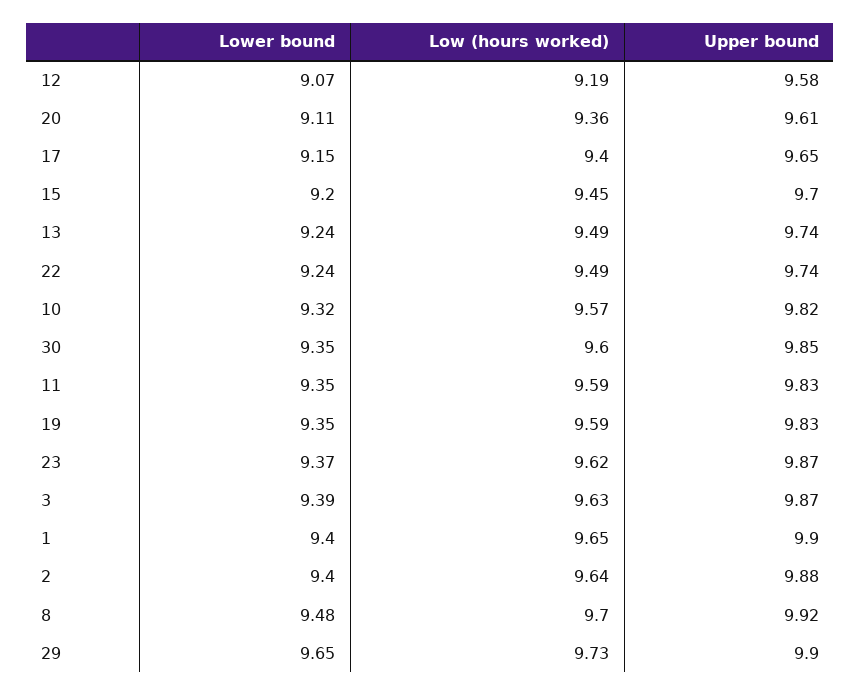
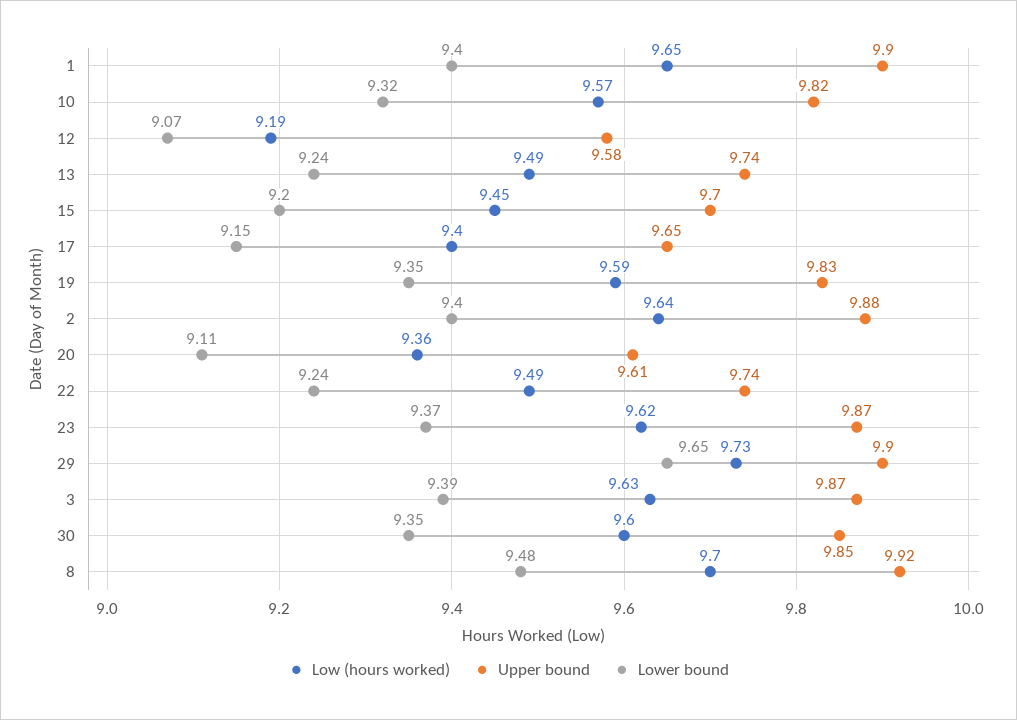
  {
    "Lower bound": {
      "12": 9.07,
      "20": 9.11,
      "17": 9.15,
      "15": 9.2,
      "13": 9.24,
      "22": 9.24,
      "10": 9.32,
      "30": 9.35,
-     "11": 9.35,
      "19": 9.35,
      "23": 9.37,
      "3": 9.39,
      "1": 9.4,
      "2": 9.4,
      "8": 9.48,
      "29": 9.65
    },
    "Low (hours worked)": {
      "12": 9.19,
      "20": 9.36,
      "17": 9.4,
      "15": 9.45,
      "13": 9.49,
      "22": 9.49,
      "10": 9.57,
      "30": 9.6,
-     "11": 9.59,
      "19": 9.59,
      "23": 9.62,
      "3": 9.63,
      "1": 9.65,
      "2": 9.64,
      "8": 9.7,
      "29": 9.73
    },
    "Upper bound": {
      "12": 9.58,
      "20": 9.61,
      "17": 9.65,
      "15": 9.7,
      "13": 9.74,
      "22": 9.74,
      "10": 9.82,
      "30": 9.85,
-     "11": 9.83,
      "19": 9.83,
      "23": 9.87,
      "3": 9.87,
      "1": 9.9,
      "2": 9.88,
      "8": 9.92,
      "29": 9.9
    }
  }

